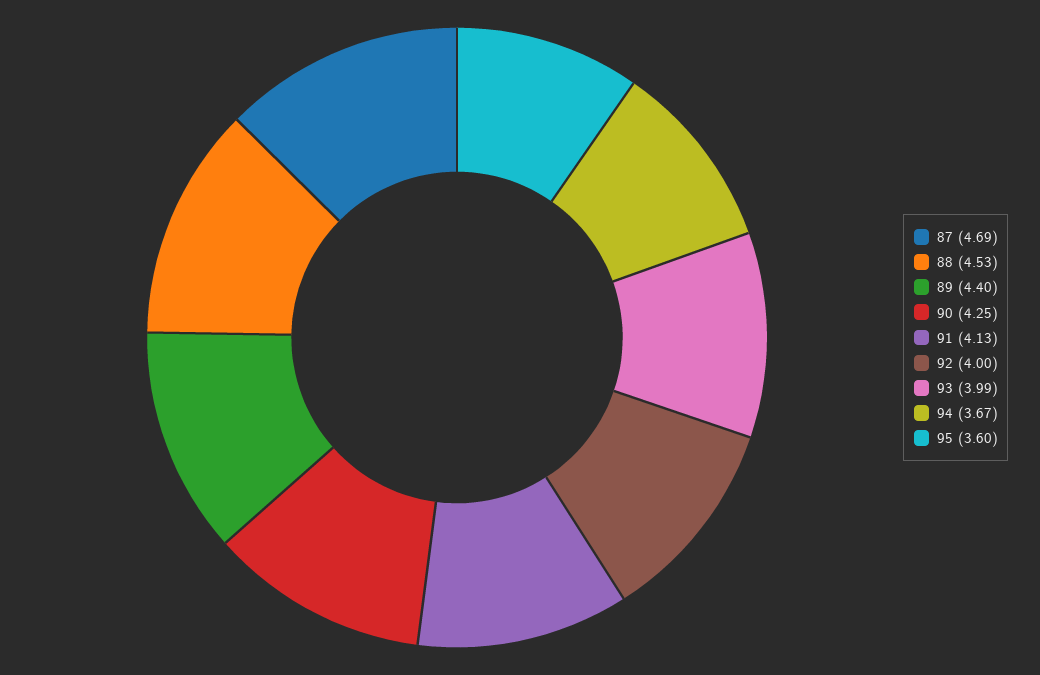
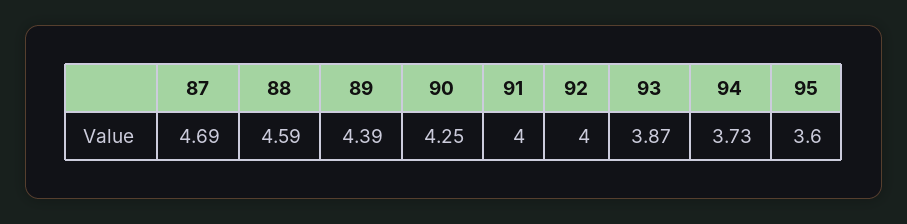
  {
    "87": 4.69,
-   "88": 4.53,
+   "88": 4.59,
-   "89": 4.4,
+   "89": 4.39,
    "90": 4.25,
-   "91": 4.13,
+   "91": 4,
    "92": 4,
-   "93": 3.99,
+   "93": 3.87,
-   "94": 3.67,
+   "94": 3.73,
    "95": 3.6
  }

